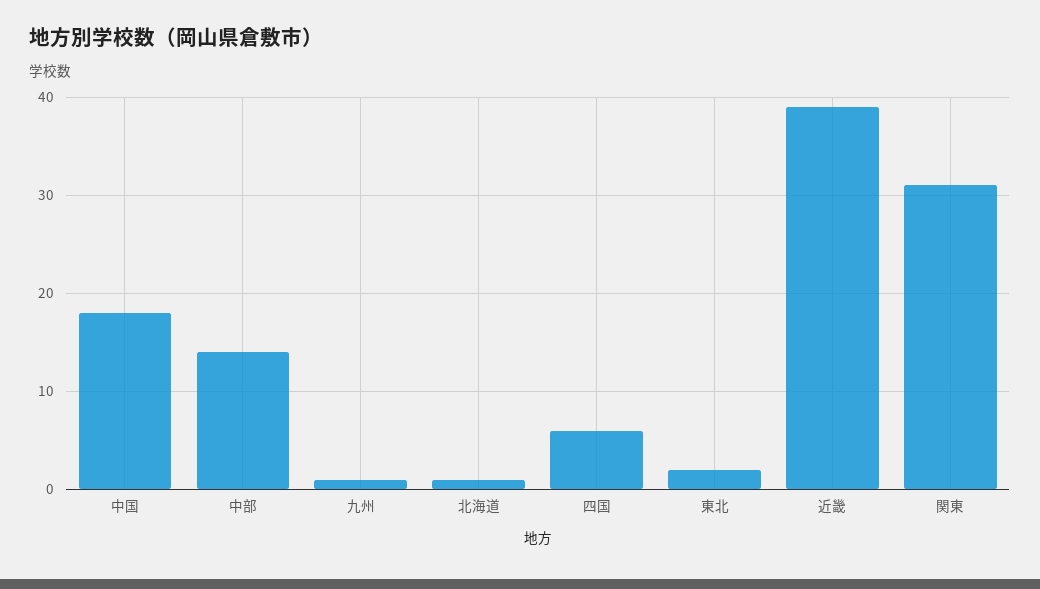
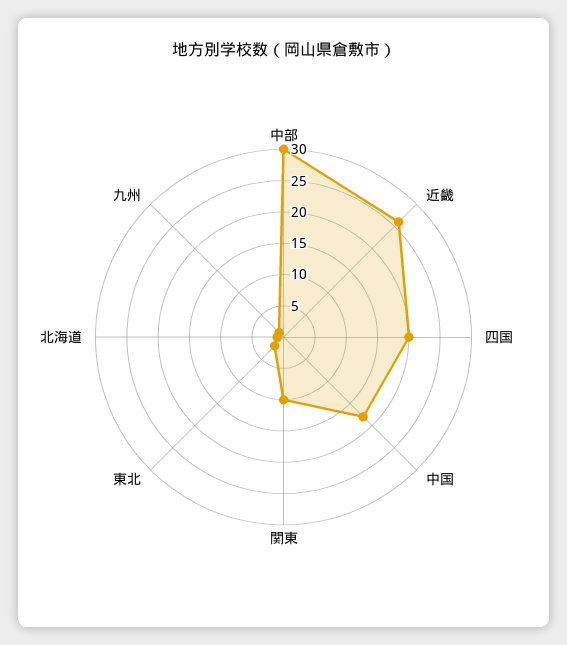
  {
    "中国": 18,
-   "中部": 14,
+   "中部": 30,
    "九州": 1,
    "北海道": 1,
-   "四国": 6,
+   "四国": 20,
    "東北": 2,
-   "近畿": 39,
+   "近畿": 25,
-   "関東": 31
+   "関東": 10
  }

